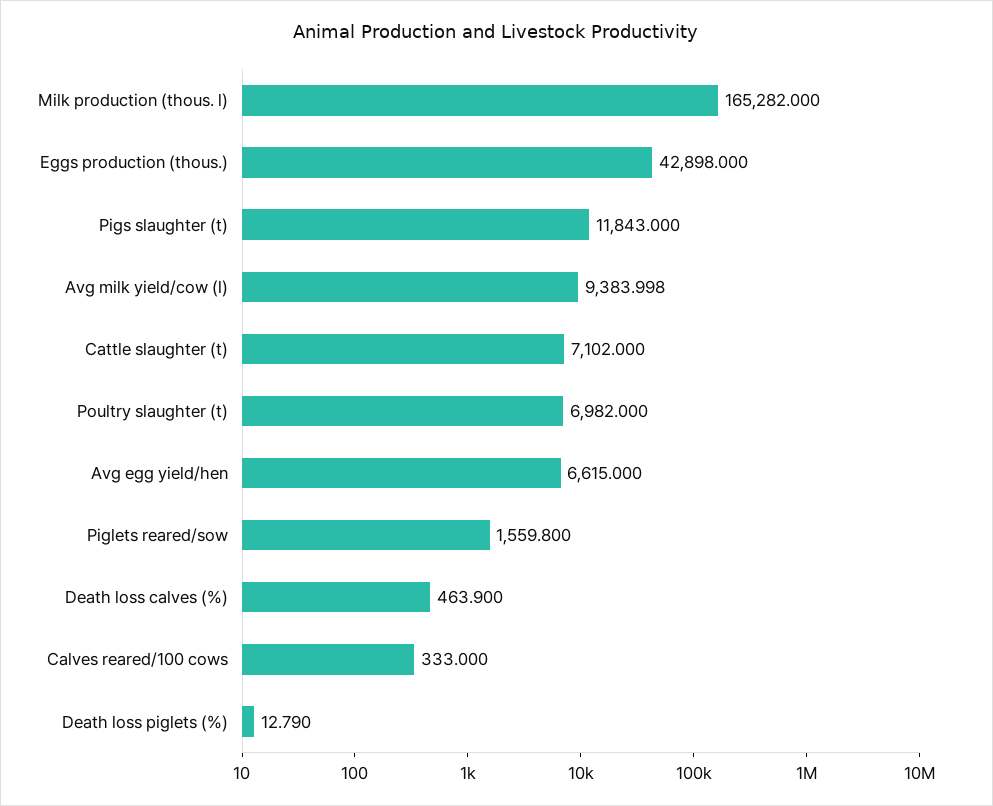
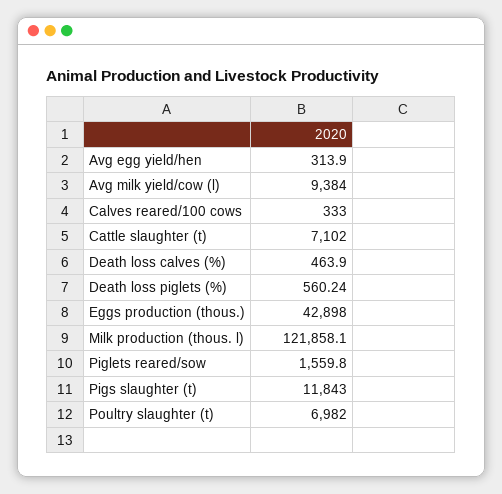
  {
-   "Milk production (thous. l)": 165282,
+   "Milk production (thous. l)": 121858.1,
    "Eggs production (thous.)": 42898,
    "Pigs slaughter (t)": 11843,
-   "Avg milk yield/cow (l)": 9383.998,
+   "Avg milk yield/cow (l)": 9384,
    "Cattle slaughter (t)": 7102,
    "Poultry slaughter (t)": 6982,
-   "Avg egg yield/hen": 6615,
+   "Avg egg yield/hen": 313.9,
    "Piglets reared/sow": 1559.8,
    "Death loss calves (%)": 463.9,
    "Calves reared/100 cows": 333,
-   "Death loss piglets (%)": 12.79
+   "Death loss piglets (%)": 560.24
  }

